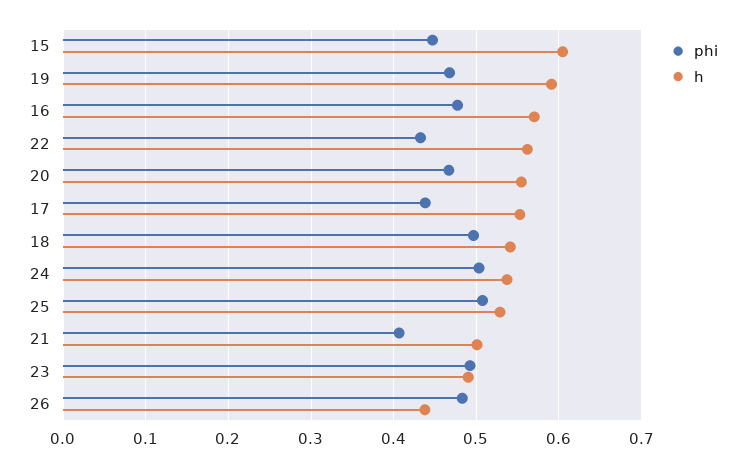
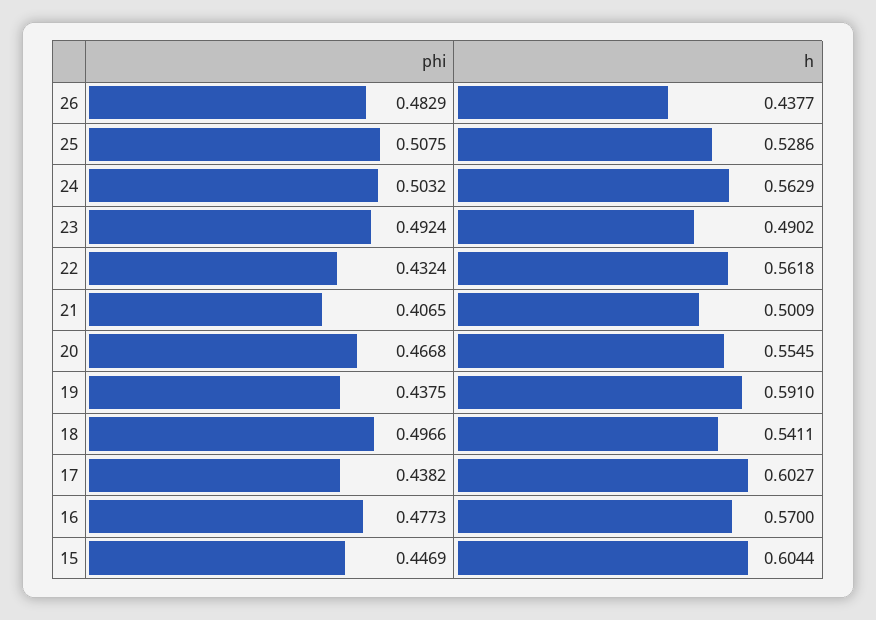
  {
    "phi": {
      "15": 0.4469,
-     "19": 0.47,
+     "19": 0.4375,
      "16": 0.4773,
      "22": 0.4324,
      "20": 0.4668,
      "17": 0.4382,
      "18": 0.4966,
      "24": 0.5032,
      "25": 0.5075,
      "21": 0.4065,
      "23": 0.4924,
      "26": 0.4829
    },
    "h": {
      "15": 0.6044,
      "19": 0.591,
      "16": 0.57,
      "22": 0.5618,
      "20": 0.5545,
-     "17": 0.55,
+     "17": 0.6027,
      "18": 0.5411,
-     "24": 0.54,
+     "24": 0.5629,
      "25": 0.5286,
      "21": 0.5009,
      "23": 0.4902,
      "26": 0.4377
    }
  }

